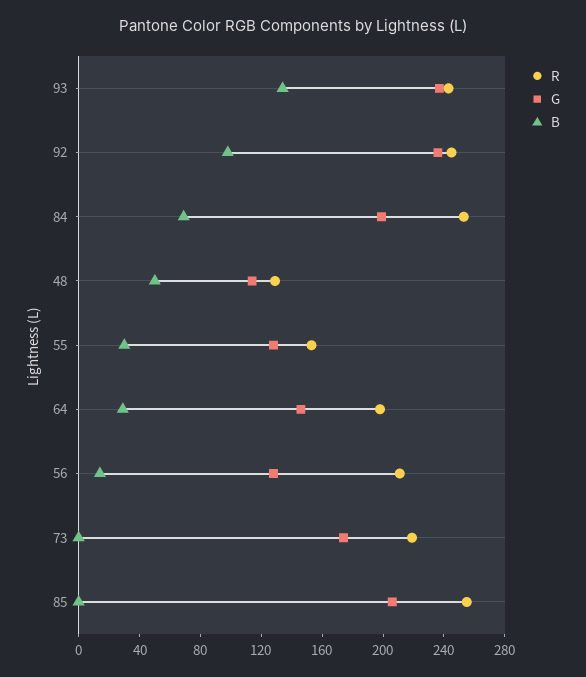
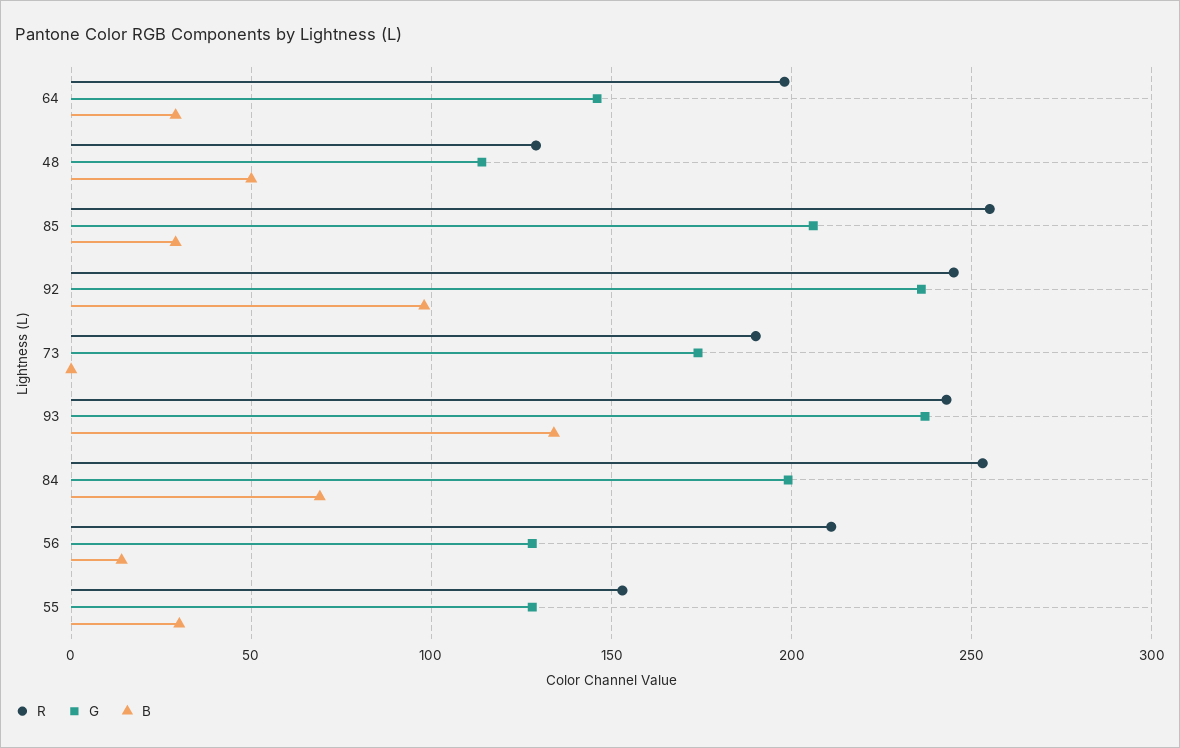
  {
    "R": {
      "93": 245,
      "92": 245,
      "84": 255,
      "48": 130,
      "55": 155,
      "64": 200,
      "56": 210,
-     "73": 220,
+     "73": 190,
      "85": 255
    },
    "G": {
      "93": 235,
      "92": 235,
      "84": 200,
      "48": 115,
      "55": 130,
      "64": 145,
      "56": 130,
      "73": 175,
      "85": 205
    },
    "B": {
      "93": 135,
      "92": 100,
      "84": 70,
      "48": 50,
      "55": 30,
      "64": 30,
      "56": 15,
      "73": 0,
-     "85": 0
+     "85": 30
    }
  }

